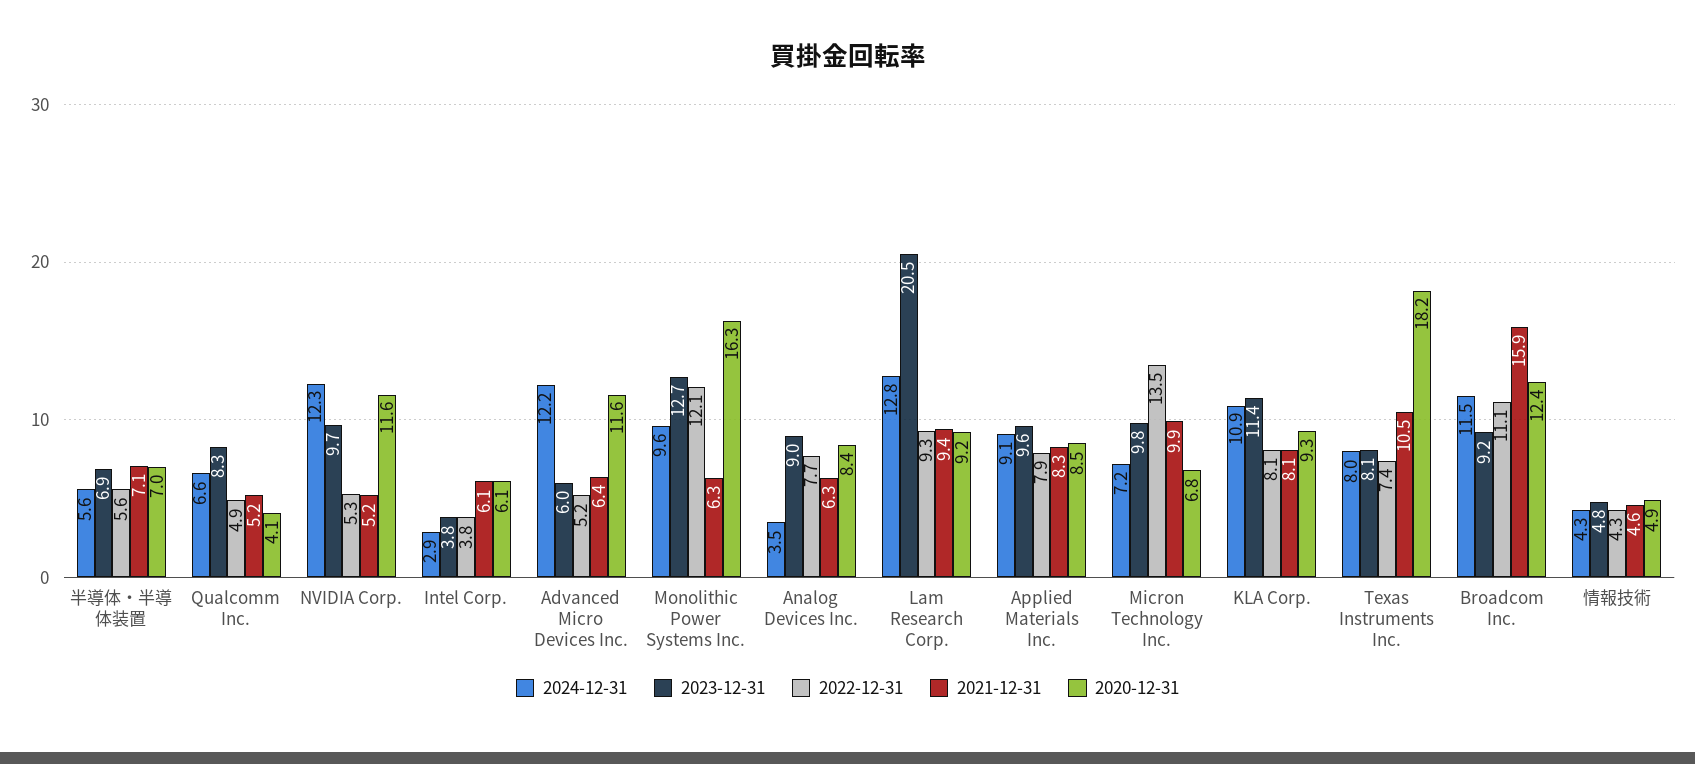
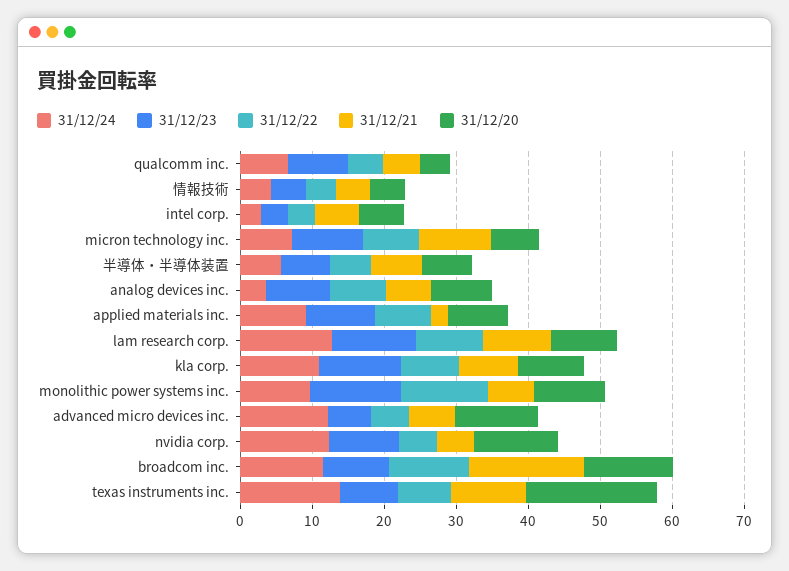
  {
    "2024-12-31": {
      "半導体・半導体装置": 5.6,
      "Qualcomm Inc.": 6.6,
      "NVIDIA Corp.": 12.3,
      "Intel Corp.": 2.9,
      "Advanced Micro Devices Inc.": 12.2,
      "Monolithic Power Systems Inc.": 9.6,
      "Analog Devices Inc.": 3.5,
      "Lam Research Corp.": 12.8,
      "Applied Materials Inc.": 9.1,
      "Micron Technology Inc.": 7.2,
      "KLA Corp.": 10.9,
-     "Texas Instruments Inc.": 8,
+     "Texas Instruments Inc.": 14,
      "Broadcom Inc.": 11.5,
      "情報技術": 4.3
    },
    "2023-12-31": {
      "半導体・半導体装置": 6.9,
      "Qualcomm Inc.": 8.3,
      "NVIDIA Corp.": 9.7,
      "Intel Corp.": 3.8,
      "Advanced Micro Devices Inc.": 6,
      "Monolithic Power Systems Inc.": 12.7,
      "Analog Devices Inc.": 9,
-     "Lam Research Corp.": 20.5,
+     "Lam Research Corp.": 12,
      "Applied Materials Inc.": 9.6,
      "Micron Technology Inc.": 9.8,
      "KLA Corp.": 11.4,
      "Texas Instruments Inc.": 8.1,
      "Broadcom Inc.": 9.2,
      "情報技術": 4.8
    },
    "2022-12-31": {
      "半導体・半導体装置": 5.6,
      "Qualcomm Inc.": 4.9,
      "NVIDIA Corp.": 5.3,
      "Intel Corp.": 3.8,
      "Advanced Micro Devices Inc.": 5.2,
      "Monolithic Power Systems Inc.": 12.1,
      "Analog Devices Inc.": 7.7,
      "Lam Research Corp.": 9.3,
      "Applied Materials Inc.": 7.9,
-     "Micron Technology Inc.": 13.5,
+     "Micron Technology Inc.": 8,
      "KLA Corp.": 8.1,
      "Texas Instruments Inc.": 7.4,
      "Broadcom Inc.": 11.1,
      "情報技術": 4.3
    },
    "2021-12-31": {
      "半導体・半導体装置": 7.1,
      "Qualcomm Inc.": 5.2,
      "NVIDIA Corp.": 5.2,
      "Intel Corp.": 6.1,
      "Advanced Micro Devices Inc.": 6.4,
      "Monolithic Power Systems Inc.": 6.3,
      "Analog Devices Inc.": 6.3,
      "Lam Research Corp.": 9.4,
-     "Applied Materials Inc.": 8.3,
+     "Applied Materials Inc.": 2,
      "Micron Technology Inc.": 9.9,
      "KLA Corp.": 8.1,
      "Texas Instruments Inc.": 10.5,
      "Broadcom Inc.": 15.9,
      "情報技術": 4.6
    },
    "2020-12-31": {
      "半導体・半導体装置": 7,
      "Qualcomm Inc.": 4.1,
      "NVIDIA Corp.": 11.6,
      "Intel Corp.": 6.1,
      "Advanced Micro Devices Inc.": 11.6,
-     "Monolithic Power Systems Inc.": 16.3,
+     "Monolithic Power Systems Inc.": 10,
      "Analog Devices Inc.": 8.4,
      "Lam Research Corp.": 9.2,
      "Applied Materials Inc.": 8.5,
      "Micron Technology Inc.": 6.8,
      "KLA Corp.": 9.3,
      "Texas Instruments Inc.": 18.2,
      "Broadcom Inc.": 12.4,
      "情報技術": 4.9
    }
  }

